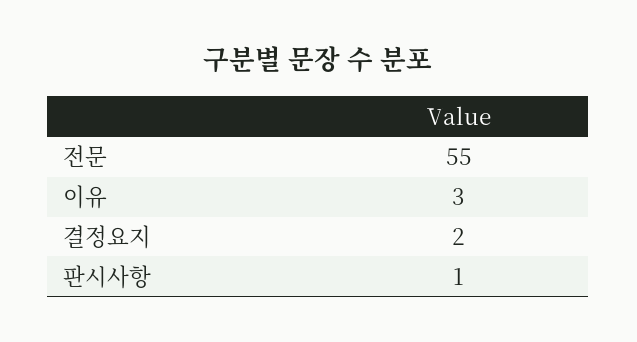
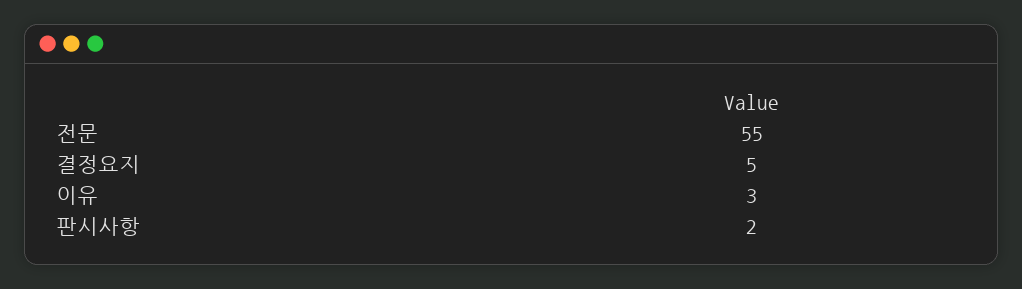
  {
    "전문": 55,
    "이유": 3,
-   "결정요지": 2,
+   "결정요지": 5,
-   "판시사항": 1
+   "판시사항": 2
  }

